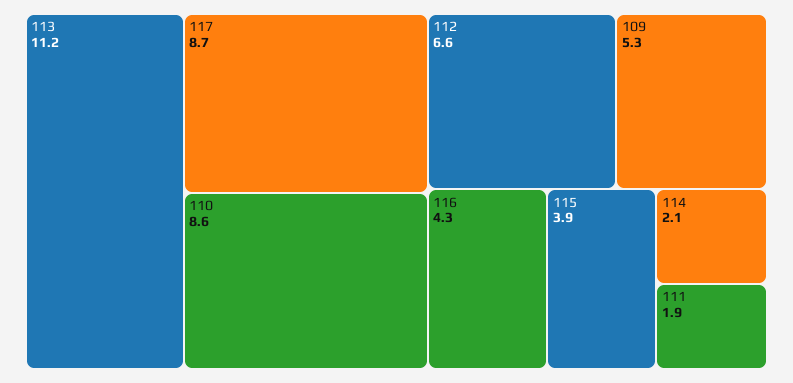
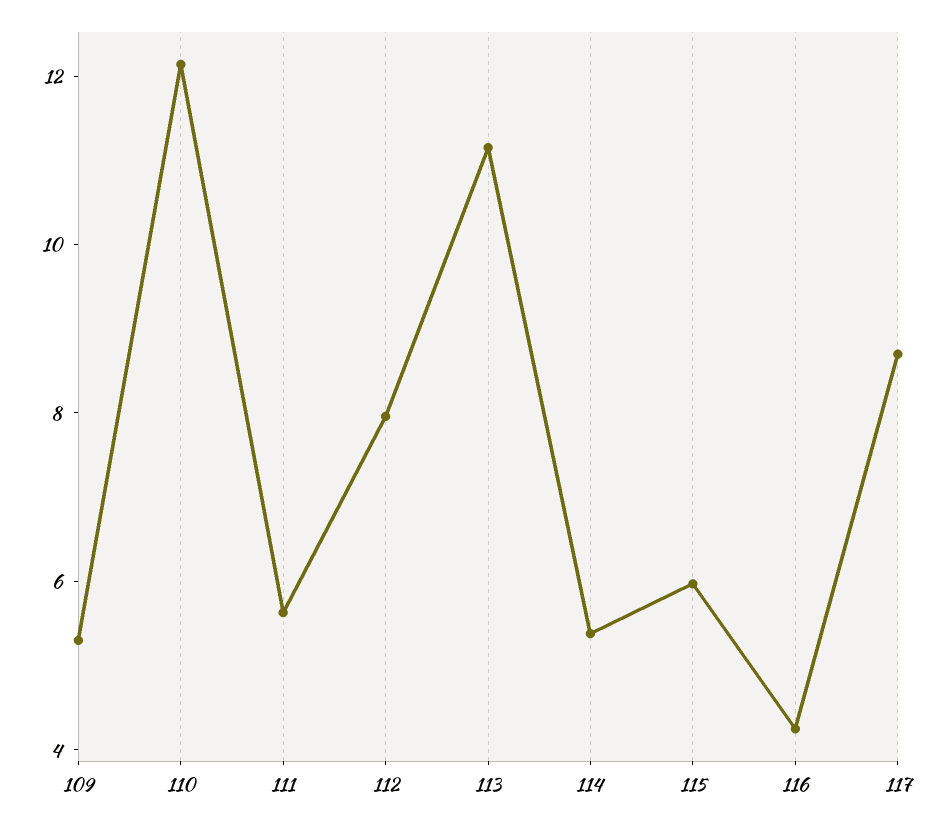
  {
    "113": 11.2,
    "117": 8.7,
-   "110": 8.6,
+   "110": 12,
-   "112": 6.6,
+   "112": 8,
    "109": 5.3,
    "116": 4.3,
-   "115": 3.9,
+   "115": 6,
-   "114": 2.1,
+   "114": 5.5,
-   "111": 1.9
+   "111": 5.5
  }

